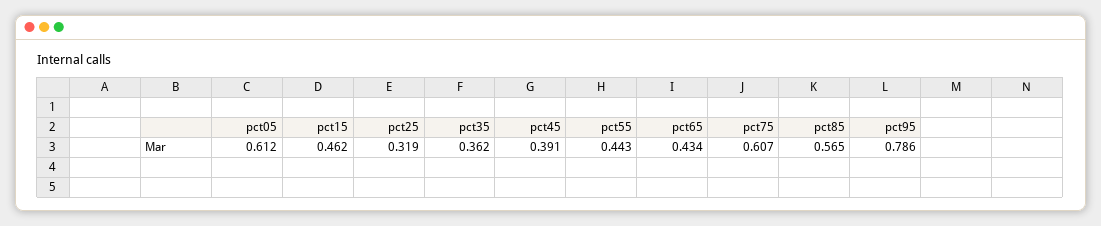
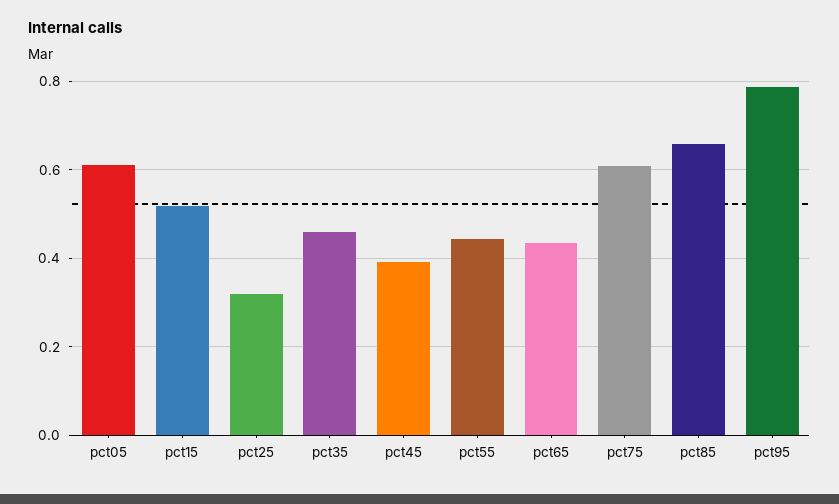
  {
    "pct05": 0.612,
-   "pct15": 0.462,
+   "pct15": 0.52,
    "pct25": 0.319,
-   "pct35": 0.362,
+   "pct35": 0.46,
    "pct45": 0.391,
    "pct55": 0.443,
    "pct65": 0.434,
    "pct75": 0.607,
-   "pct85": 0.565,
+   "pct85": 0.66,
    "pct95": 0.786
  }

